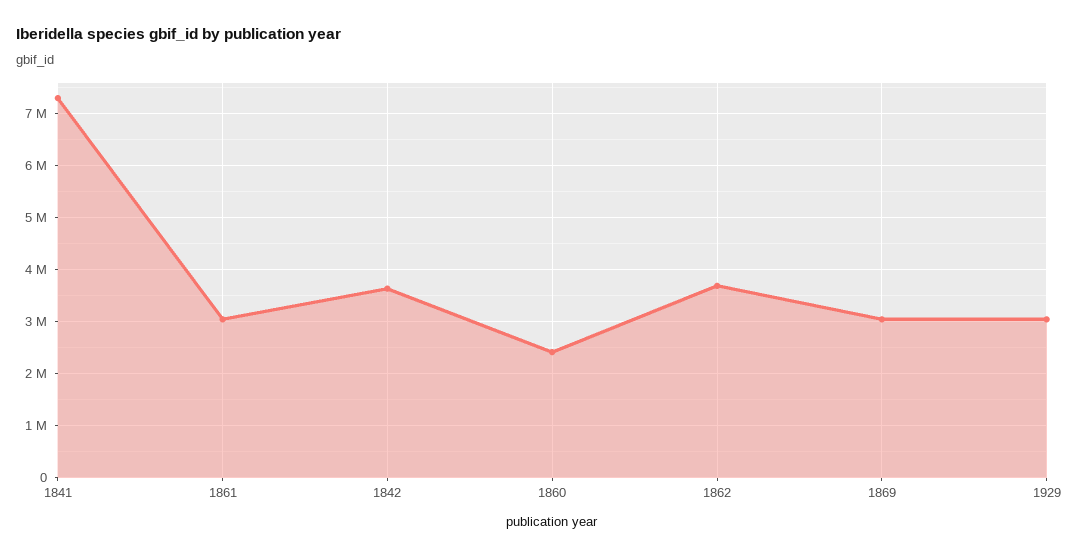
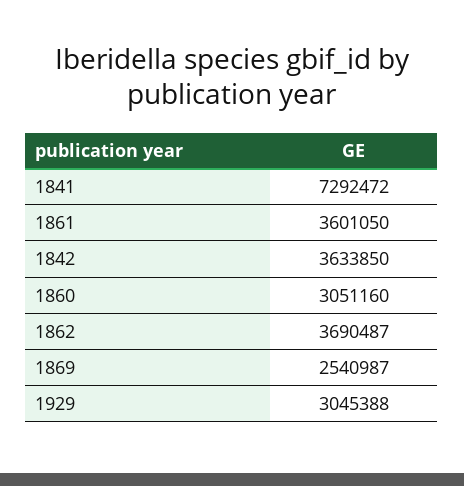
  {
    "1841": 7292472,
-   "1861": 3000000,
+   "1861": 3601050,
    "1842": 3633850,
-   "1860": 2400000,
+   "1860": 3051160,
    "1862": 3690487,
-   "1869": 3000000,
+   "1869": 2540987,
    "1929": 3045388
  }

